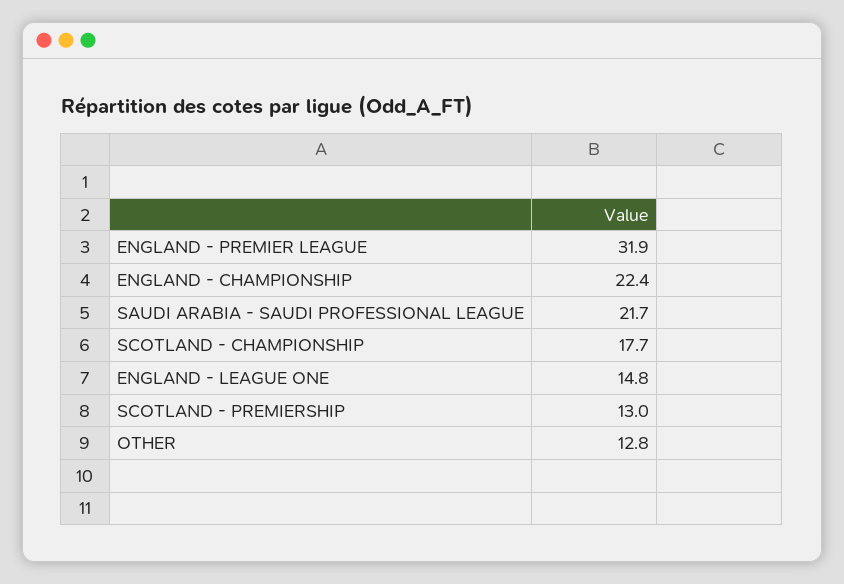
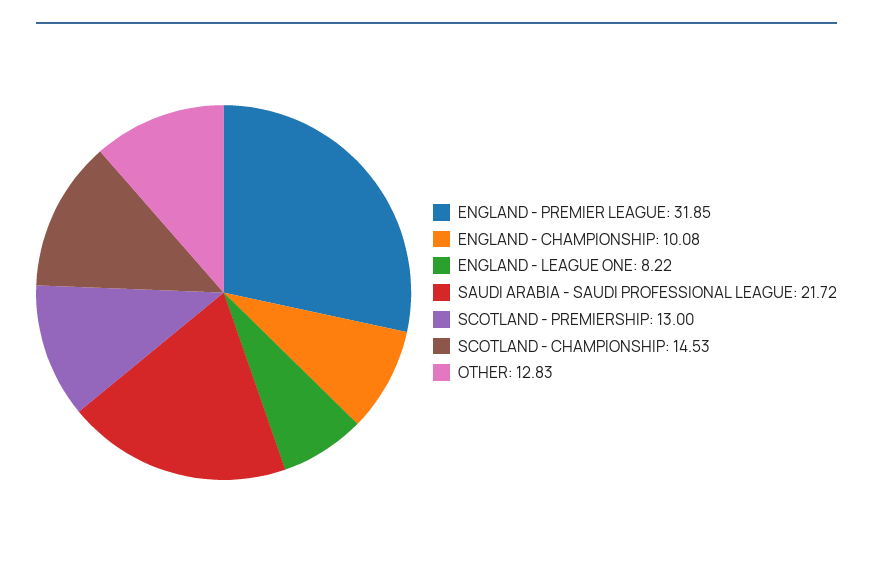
  {
    "ENGLAND - PREMIER LEAGUE": 31.85,
-   "ENGLAND - CHAMPIONSHIP": 22.4,
+   "ENGLAND - CHAMPIONSHIP": 10.08,
    "SAUDI ARABIA - SAUDI PROFESSIONAL LEAGUE": 21.72,
-   "SCOTLAND - CHAMPIONSHIP": 17.7,
+   "SCOTLAND - CHAMPIONSHIP": 14.53,
-   "ENGLAND - LEAGUE ONE": 14.8,
+   "ENGLAND - LEAGUE ONE": 8.22,
    "SCOTLAND - PREMIERSHIP": 13,
    "OTHER": 12.83
  }

